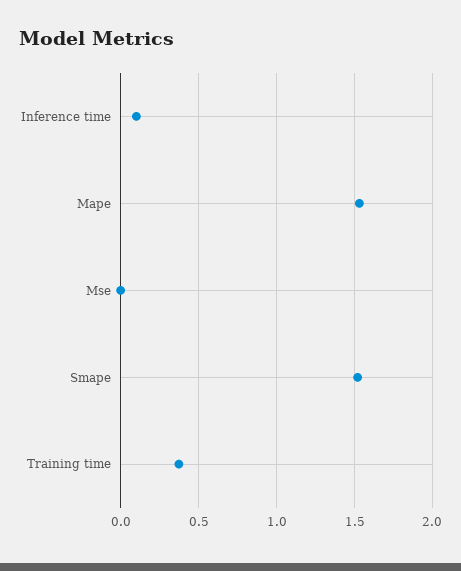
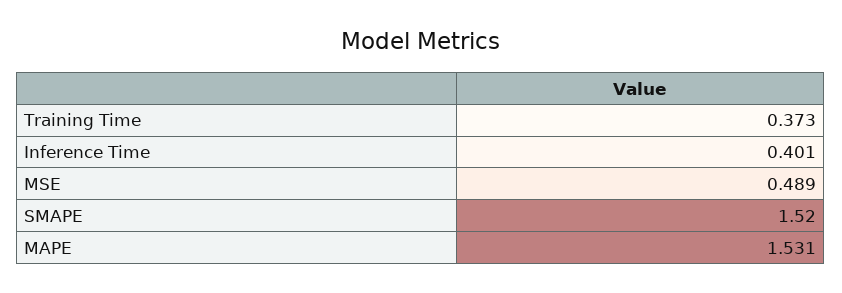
  {
-   "Inference time": 0.1,
+   "Inference time": 0.401,
    "Mape": 1.531,
-   "Mse": 0,
+   "Mse": 0.489,
    "Smape": 1.52,
    "Training time": 0.373
  }

